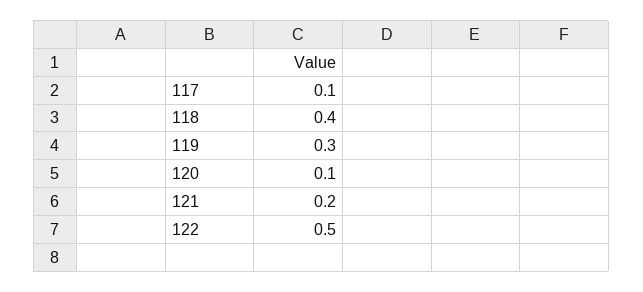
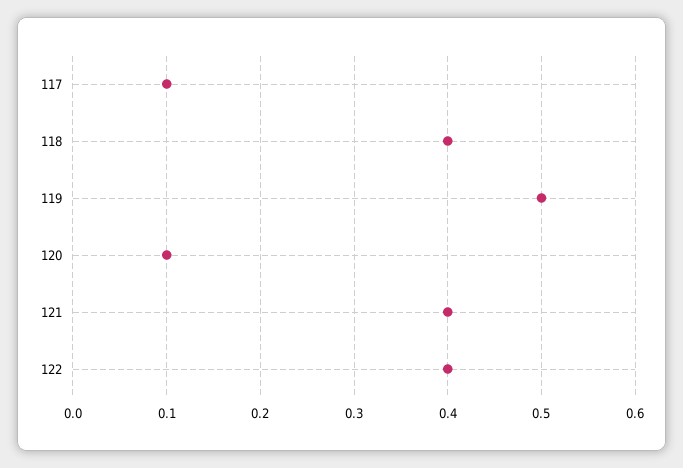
  {
    "117": 0.1,
    "118": 0.4,
-   "119": 0.3,
+   "119": 0.5,
    "120": 0.1,
-   "121": 0.2,
+   "121": 0.4,
-   "122": 0.5
+   "122": 0.4
  }

